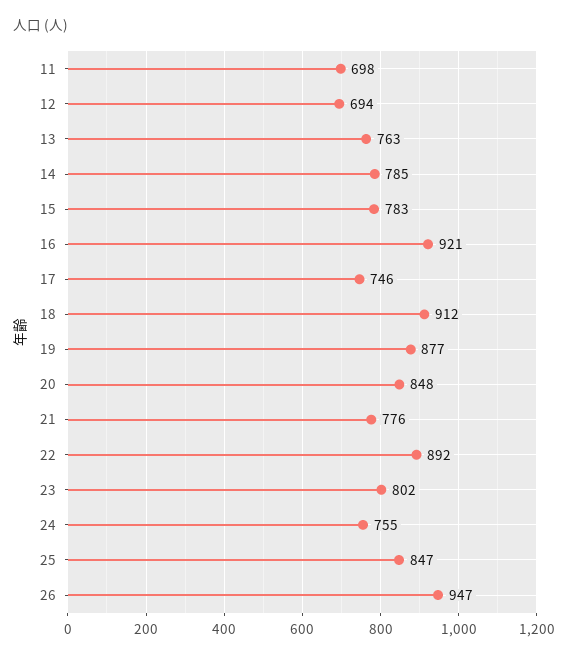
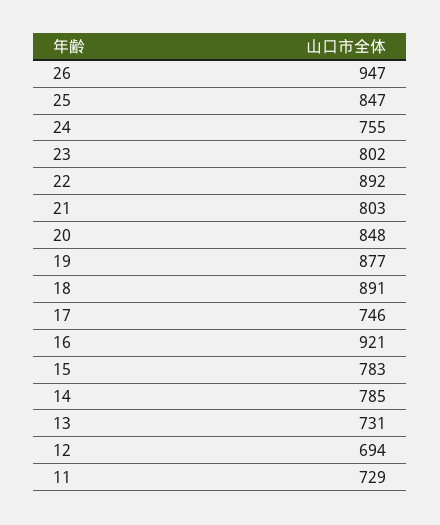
  {
-   "11": 698,
+   "11": 729,
    "12": 694,
-   "13": 763,
+   "13": 731,
    "14": 785,
    "15": 783,
    "16": 921,
    "17": 746,
-   "18": 912,
+   "18": 891,
    "19": 877,
    "20": 848,
-   "21": 776,
+   "21": 803,
    "22": 892,
    "23": 802,
    "24": 755,
    "25": 847,
    "26": 947
  }

